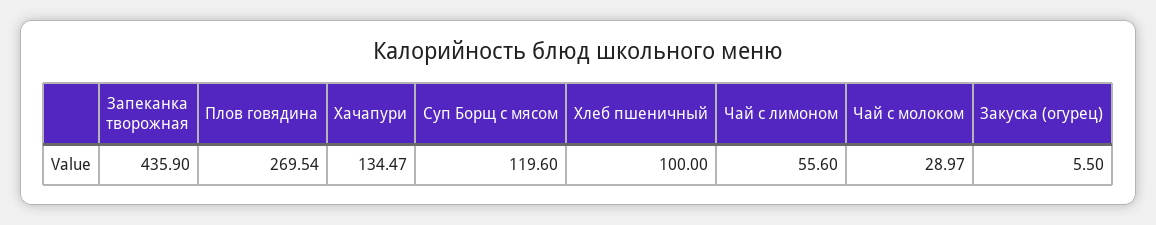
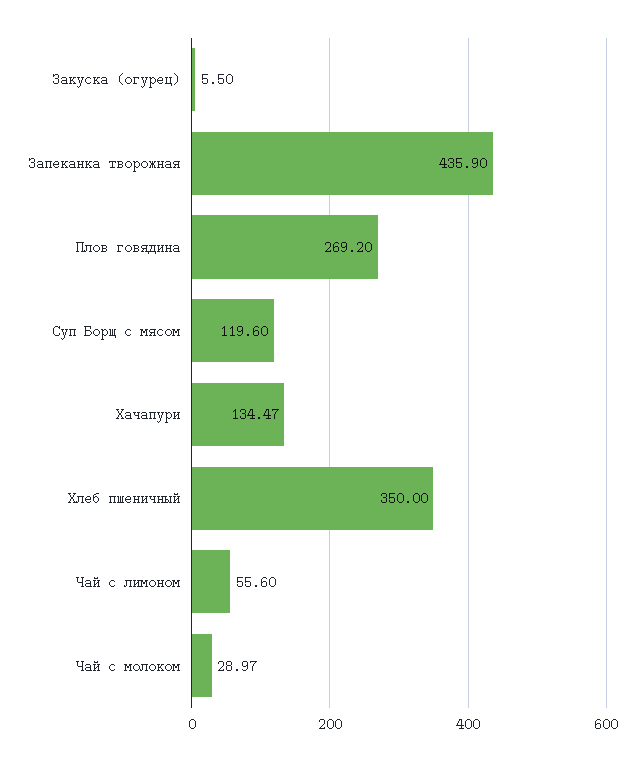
  {
    "Запеканка творожная": 435.9,
-   "Плов говядина": 269.54,
+   "Плов говядина": 269.2,
    "Хачапури": 134.47,
    "Суп Борщ с мясом": 119.6,
-   "Хлеб пшеничный": 100,
+   "Хлеб пшеничный": 350,
    "Чай с лимоном": 55.6,
    "Чай с молоком": 28.97,
    "Закуска (огурец)": 5.5
  }

